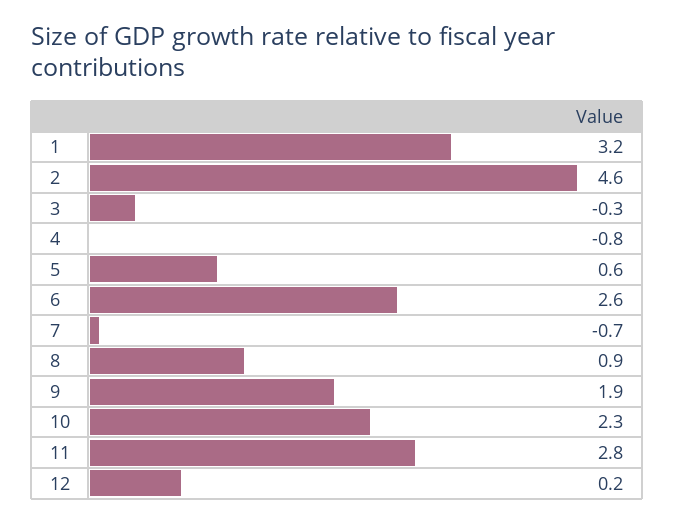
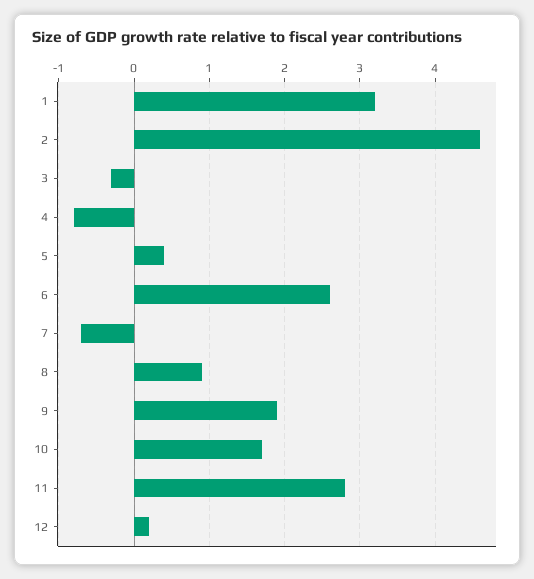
  {
    "1": 3.2,
    "2": 4.6,
    "3": -0.3,
    "4": -0.8,
-   "5": 0.6,
+   "5": 0.4,
    "6": 2.6,
    "7": -0.7,
    "8": 0.9,
    "9": 1.9,
-   "10": 2.3,
+   "10": 1.7,
    "11": 2.8,
    "12": 0.2
  }

